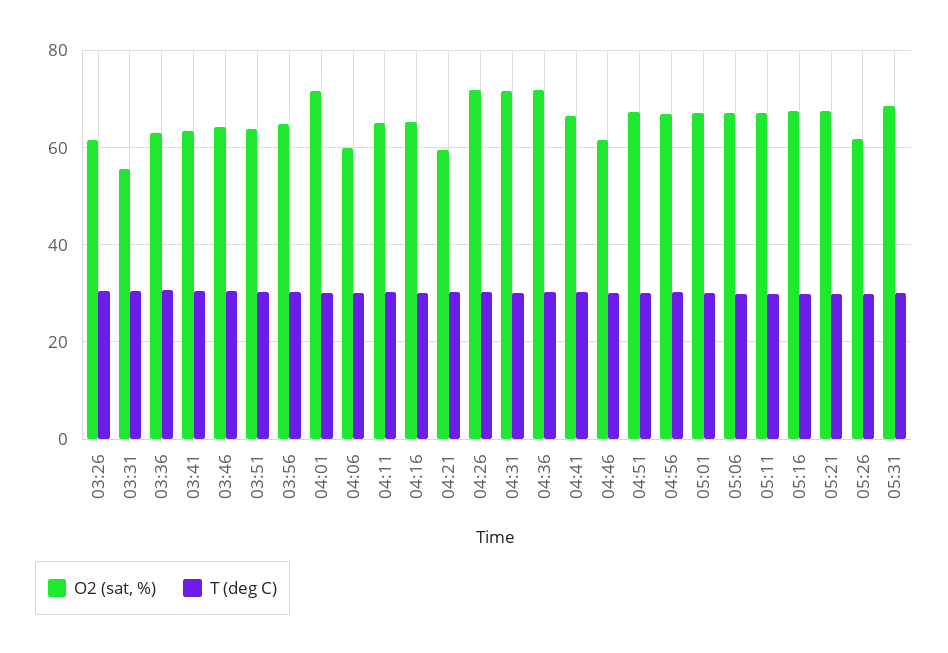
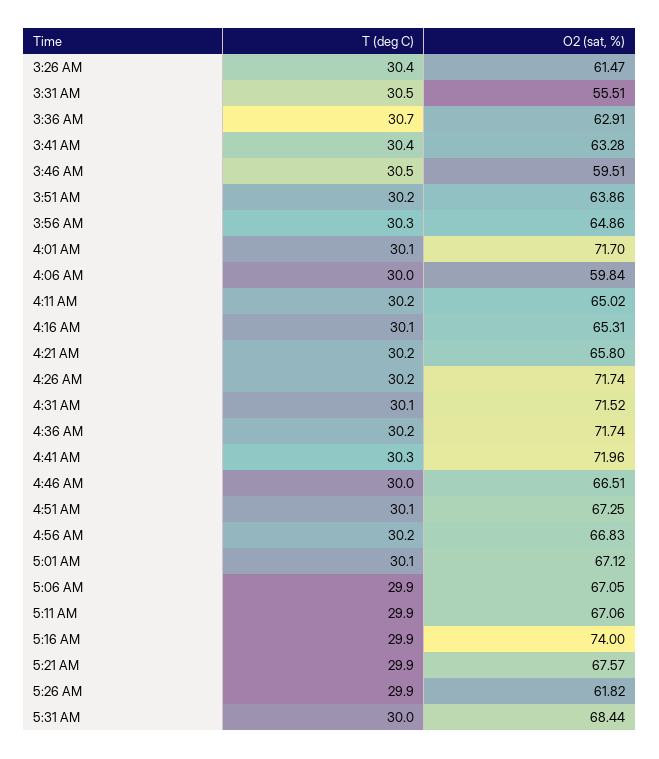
  {
    "O2 (sat, %)": {
      "03:26": 61.47,
      "03:31": 55.51,
      "03:36": 62.91,
      "03:41": 63.28,
-     "03:46": 64,
+     "03:46": 59.51,
      "03:51": 63.86,
      "03:56": 64.86,
      "04:01": 71.7,
      "04:06": 59.84,
      "04:11": 65.02,
      "04:16": 65.31,
-     "04:21": 60,
+     "04:21": 65.8,
      "04:26": 71.74,
      "04:31": 71.52,
      "04:36": 71.74,
-     "04:41": 66,
+     "04:41": 71.96,
-     "04:46": 62,
+     "04:46": 66.51,
      "04:51": 67.25,
      "04:56": 66.83,
      "05:01": 67.12,
      "05:06": 67.05,
      "05:11": 67.06,
-     "05:16": 68,
+     "05:16": 74,
      "05:21": 67.57,
      "05:26": 61.82,
      "05:31": 68.44
    },
    "T (deg C)": {
      "03:26": 30.4,
      "03:31": 30.5,
      "03:36": 30.7,
      "03:41": 30.4,
      "03:46": 30.5,
      "03:51": 30.2,
      "03:56": 30.3,
      "04:01": 30.1,
      "04:06": 30,
      "04:11": 30.2,
      "04:16": 30.1,
      "04:21": 30.2,
      "04:26": 30.2,
      "04:31": 30.1,
      "04:36": 30.2,
      "04:41": 30.3,
      "04:46": 30,
      "04:51": 30.1,
      "04:56": 30.2,
      "05:01": 30.1,
      "05:06": 29.9,
      "05:11": 29.9,
      "05:16": 29.9,
      "05:21": 29.9,
      "05:26": 29.9,
      "05:31": 30
    }
  }

